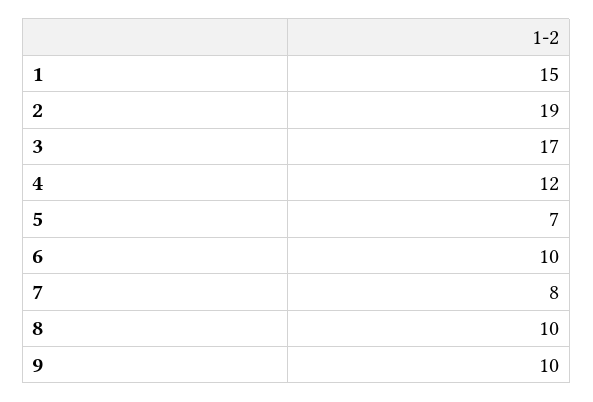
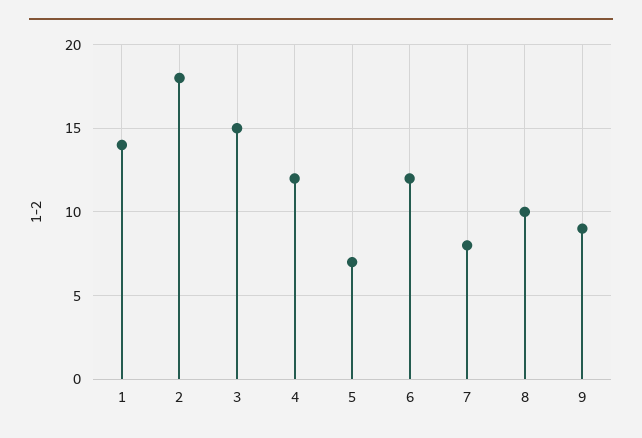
  {
-   "1": 15,
+   "1": 14,
-   "2": 19,
+   "2": 18,
-   "3": 17,
+   "3": 15,
    "4": 12,
    "5": 7,
-   "6": 10,
+   "6": 12,
    "7": 8,
    "8": 10,
-   "9": 10
+   "9": 9
  }

